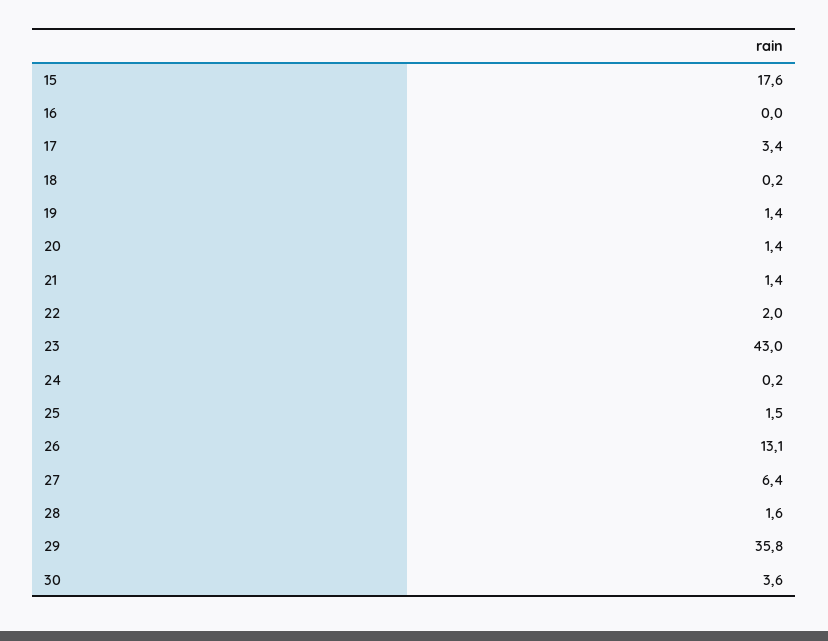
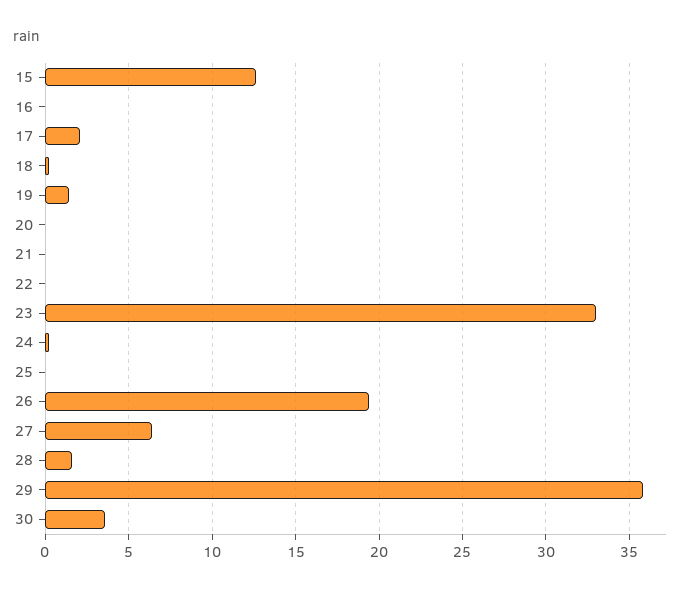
  {
-   "15": 17.6,
+   "15": 12.5,
    "16": 0,
-   "17": 3.4,
+   "17": 2,
    "18": 0.2,
    "19": 1.4,
-   "20": 1.4,
+   "20": 0,
-   "21": 1.4,
+   "21": 0,
-   "22": 2,
+   "22": 0,
-   "23": 43,
+   "23": 33,
    "24": 0.2,
-   "25": 1.5,
+   "25": 0,
-   "26": 13.1,
+   "26": 19.5,
    "27": 6.4,
    "28": 1.6,
    "29": 35.8,
    "30": 3.6
  }

